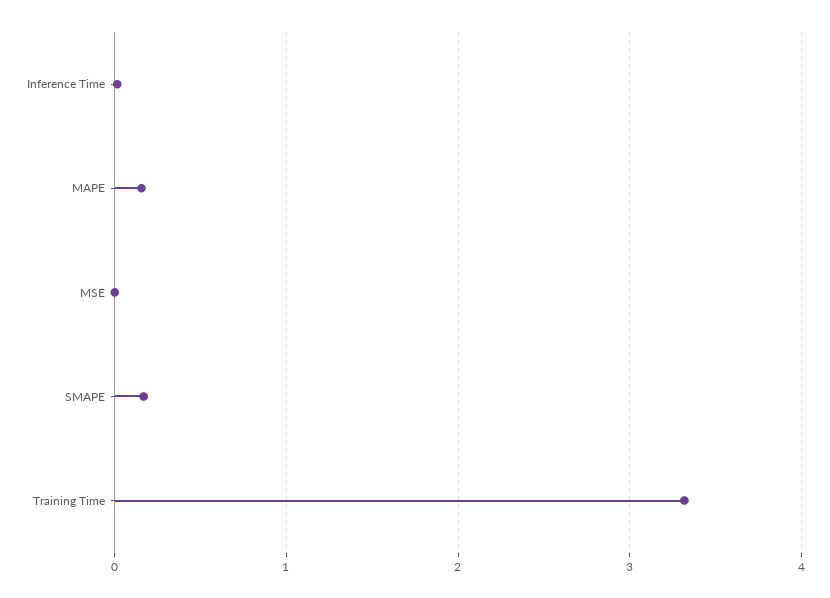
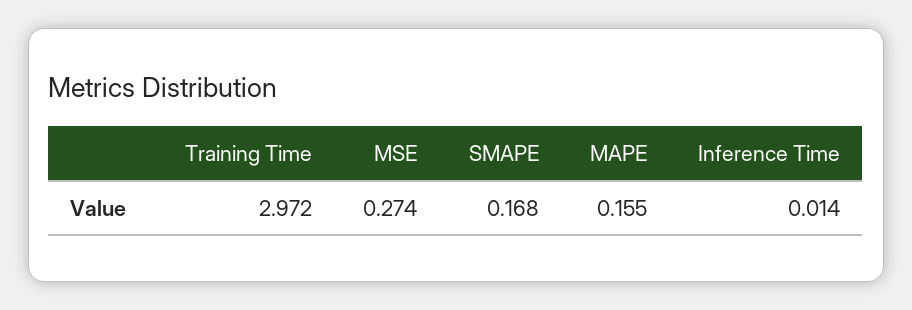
  {
    "Inference Time": 0.014,
    "MAPE": 0.155,
-   "MSE": 0,
+   "MSE": 0.274,
    "SMAPE": 0.168,
-   "Training Time": 3.3
+   "Training Time": 2.972
  }

